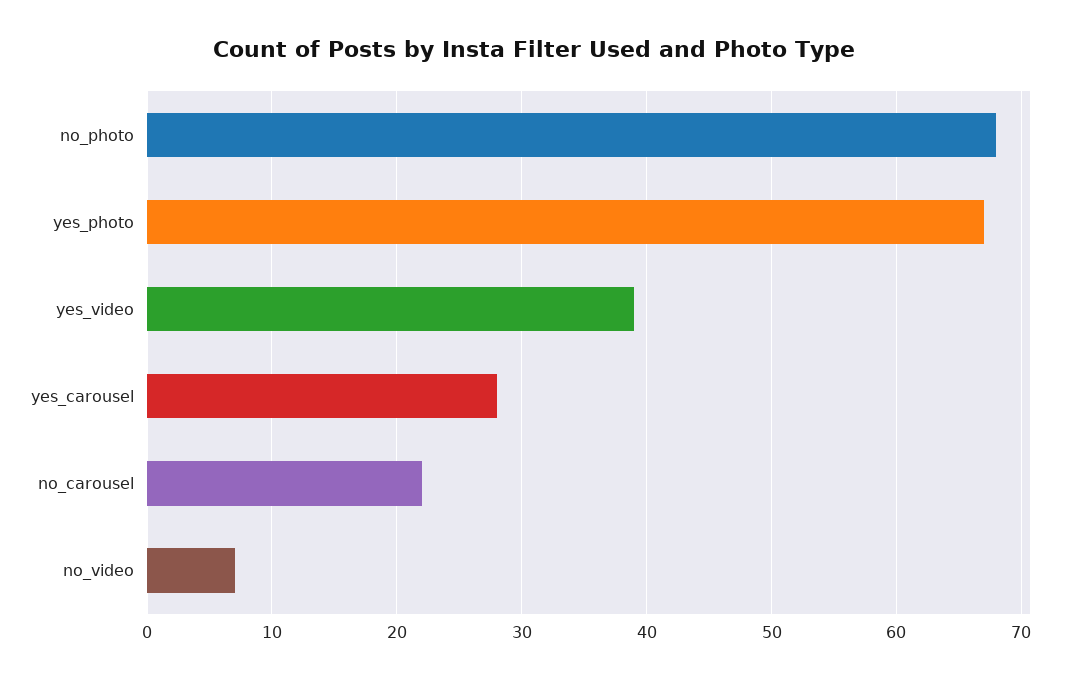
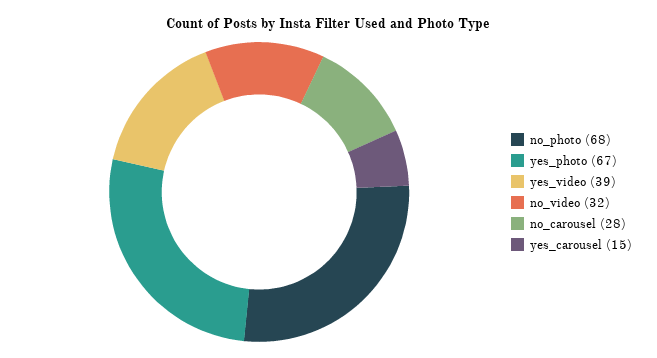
  {
    "no_photo": 68,
    "yes_photo": 67,
    "yes_video": 39,
-   "yes_carousel": 28,
+   "yes_carousel": 15,
-   "no_carousel": 22,
+   "no_carousel": 28,
-   "no_video": 7
+   "no_video": 32
  }

